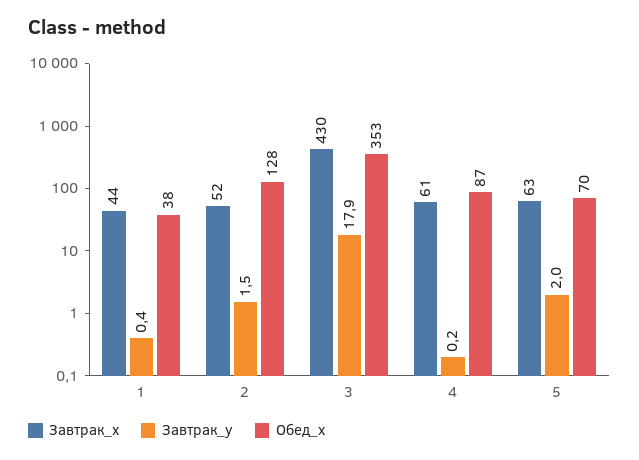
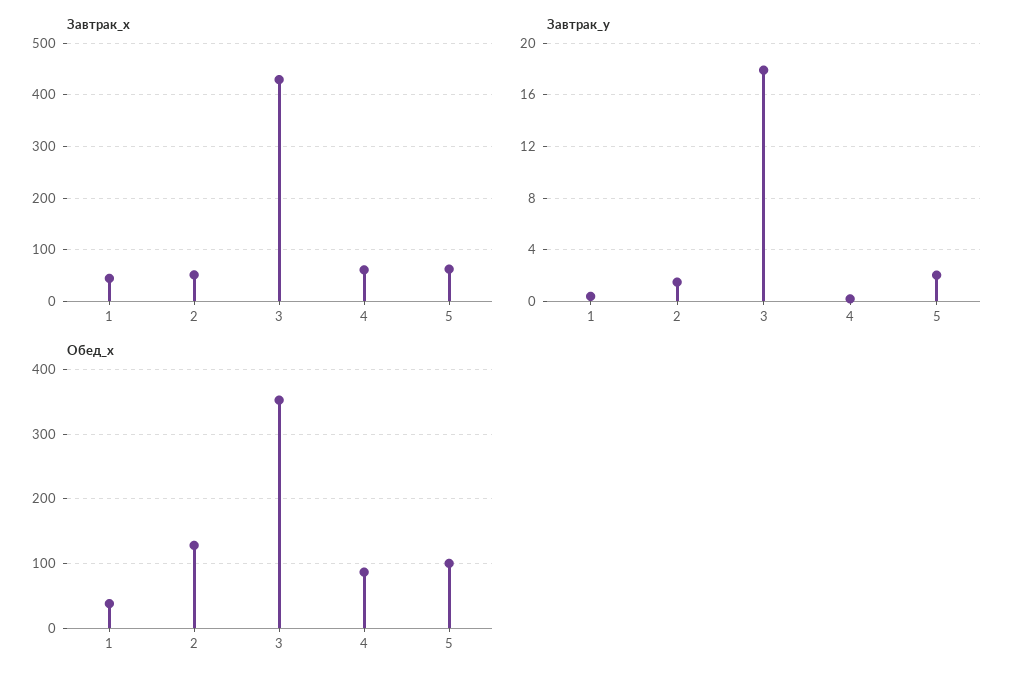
  {
    "Завтрак_x": {
      "1": 44,
      "2": 52,
      "3": 430,
      "4": 61,
      "5": 63
    },
    "Завтрак_y": {
      "1": 0.4,
      "2": 1.5,
      "3": 17.9,
      "4": 0.2,
      "5": 2
    },
    "Обед_x": {
      "1": 38,
      "2": 128,
      "3": 353,
      "4": 87,
-     "5": 70
+     "5": 100
    }
  }

